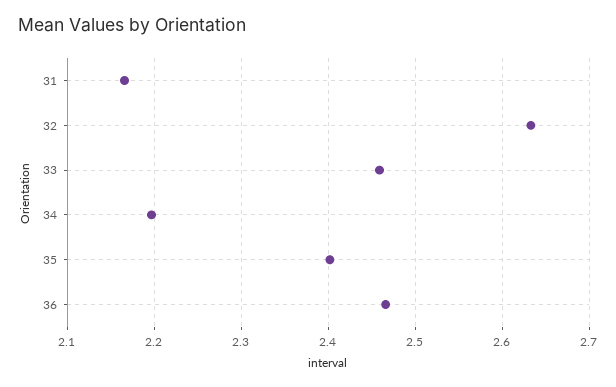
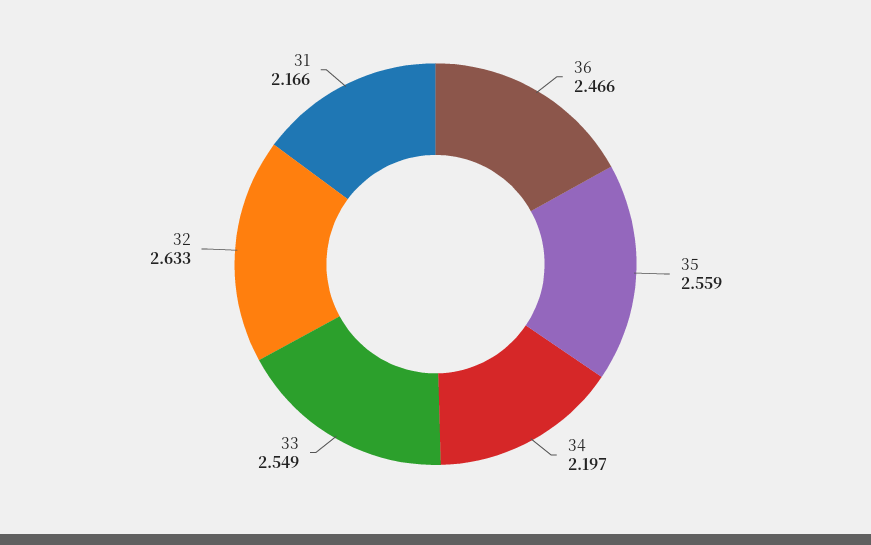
  {
    "31": 2.166,
    "32": 2.633,
-   "33": 2.46,
+   "33": 2.549,
    "34": 2.197,
-   "35": 2.4,
+   "35": 2.559,
    "36": 2.466
  }

